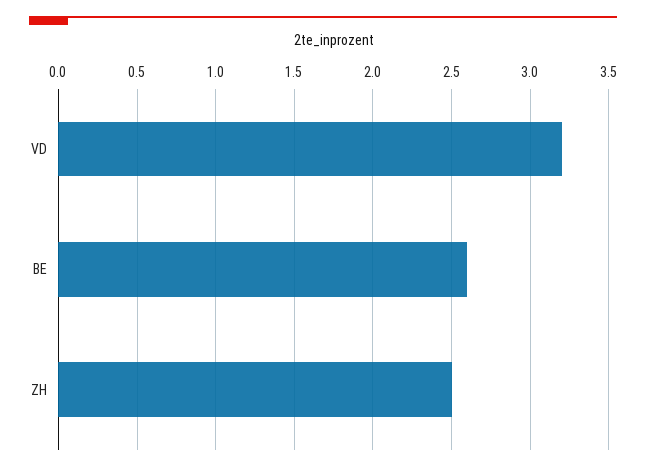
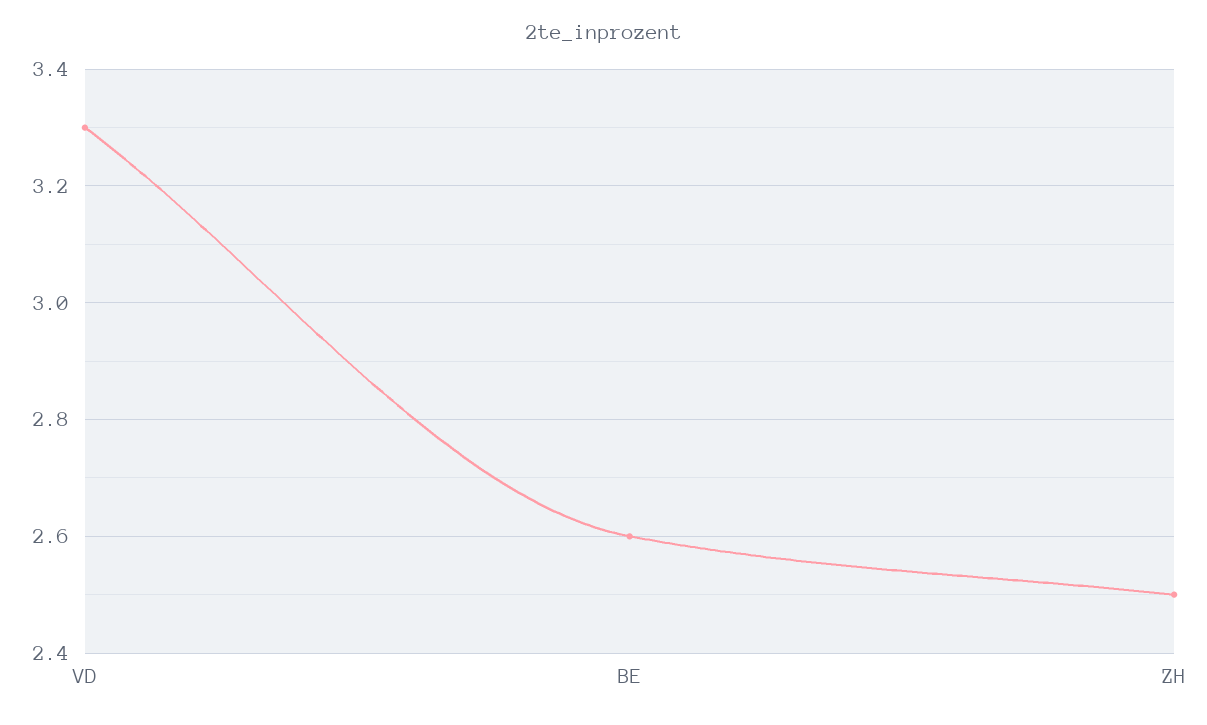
  {
-   "VD": 3.2,
+   "VD": 3.3,
    "BE": 2.6,
    "ZH": 2.5
  }

